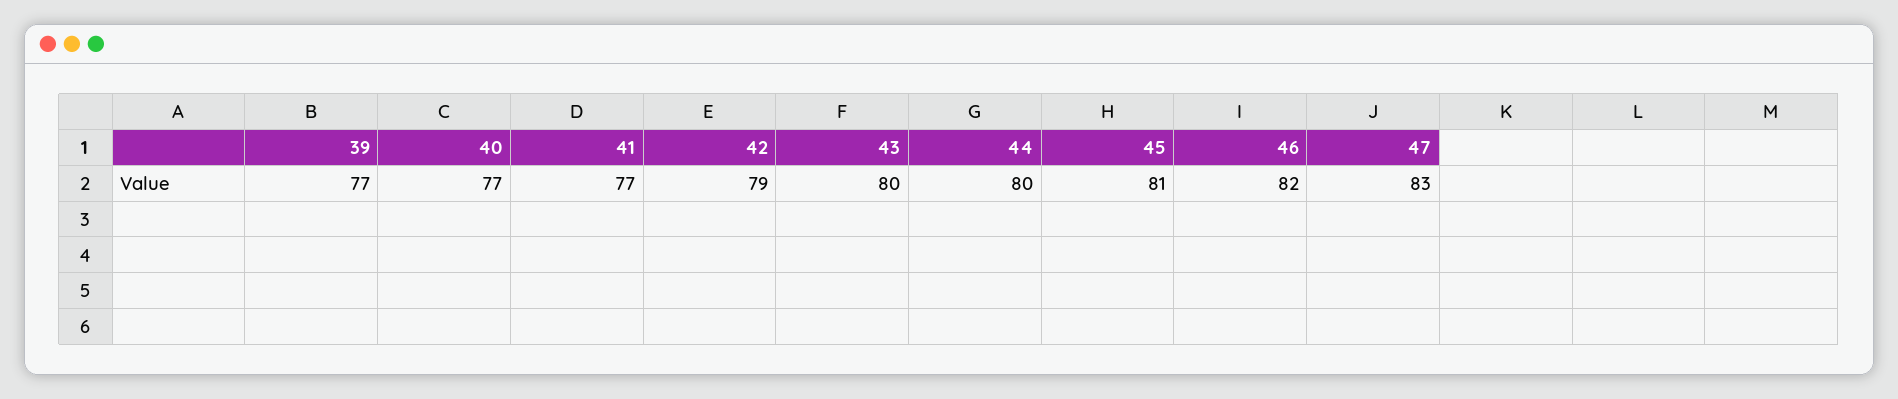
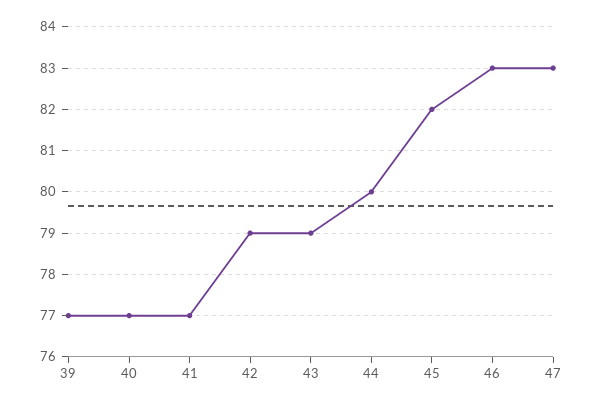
  {
    "39": 77,
    "40": 77,
    "41": 77,
    "42": 79,
-   "43": 80,
+   "43": 79,
    "44": 80,
-   "45": 81,
+   "45": 82,
-   "46": 82,
+   "46": 83,
    "47": 83
  }

